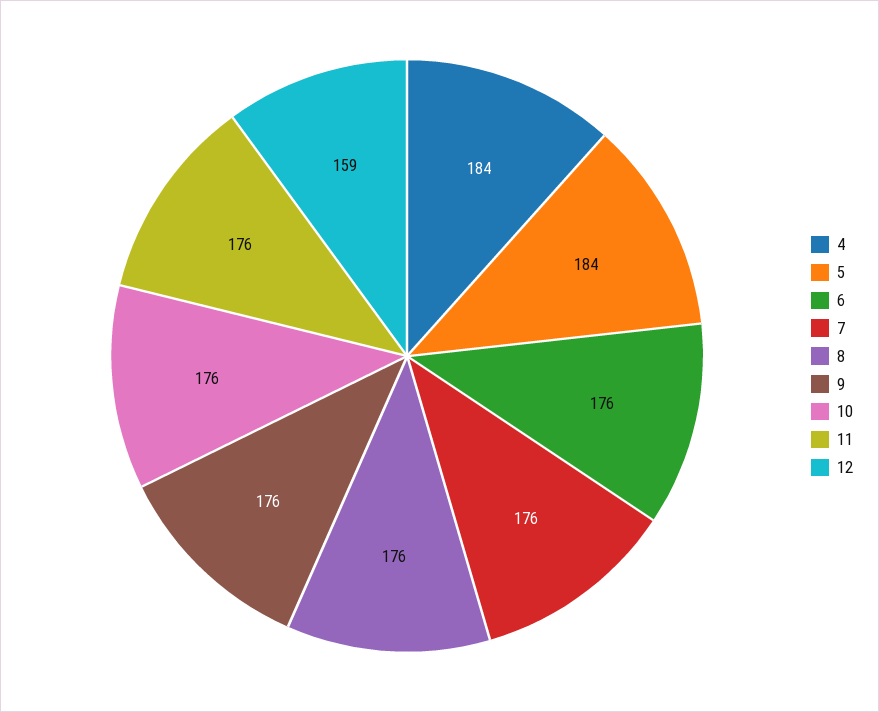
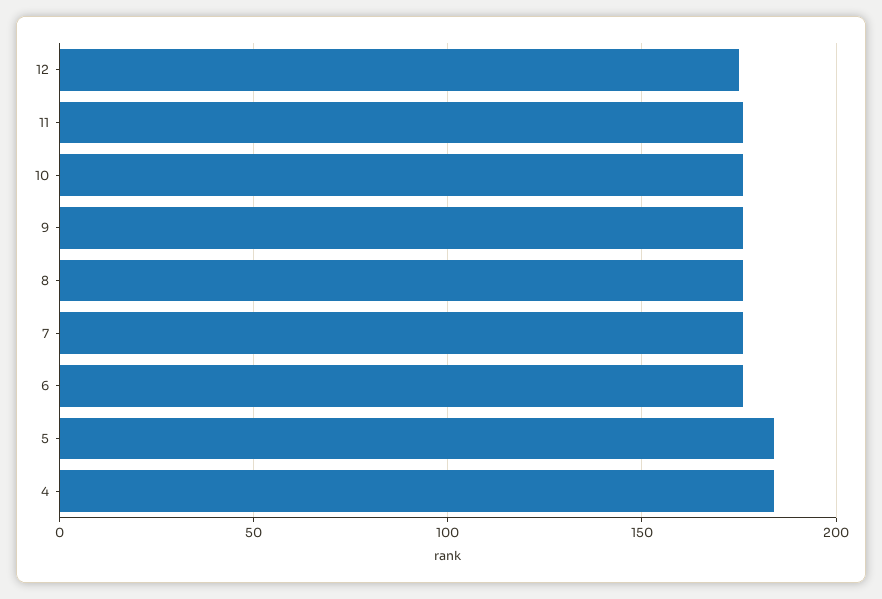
  {
    "4": 184,
    "5": 184,
    "6": 176,
    "7": 176,
    "8": 176,
    "9": 176,
    "10": 176,
    "11": 176,
-   "12": 159
+   "12": 175
  }

